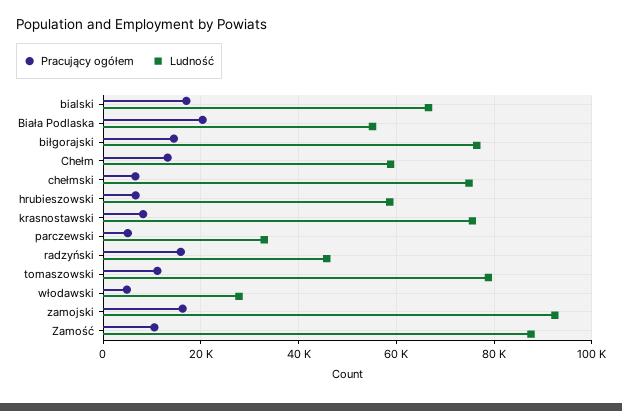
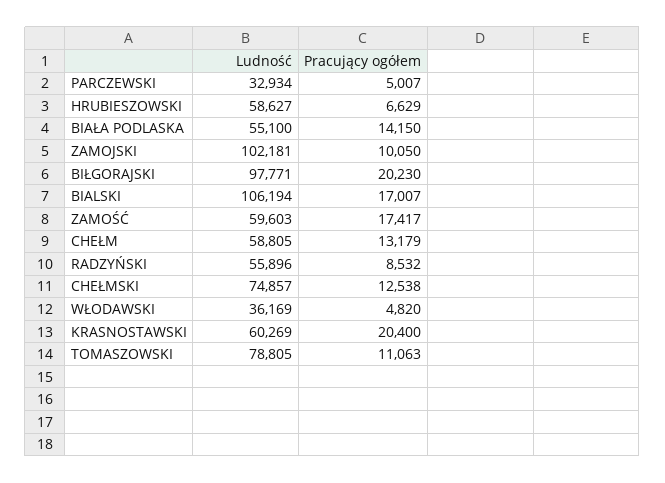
  {
    "Pracujący ogółem": {
      "bialski": 17007,
-     "Biała Podlaska": 20000,
+     "Biała Podlaska": 14150,
-     "biłgorajski": 14000,
+     "biłgorajski": 20230,
      "Chełm": 13179,
-     "chełmski": 6000,
+     "chełmski": 12538,
      "hrubieszowski": 6629,
-     "krasnostawski": 8000,
+     "krasnostawski": 20400,
      "parczewski": 5007,
-     "radzyński": 16000,
+     "radzyński": 8532,
      "tomaszowski": 11063,
      "włodawski": 4820,
-     "zamojski": 16000,
+     "zamojski": 10050,
-     "Zamość": 10000
+     "Zamość": 17417
    },
    "Ludność": {
-     "bialski": 66000,
+     "bialski": 106194,
      "Biała Podlaska": 55100,
-     "biłgorajski": 76000,
+     "biłgorajski": 97771,
      "Chełm": 58805,
      "chełmski": 74857,
      "hrubieszowski": 58627,
-     "krasnostawski": 76000,
+     "krasnostawski": 60269,
      "parczewski": 32934,
-     "radzyński": 46000,
+     "radzyński": 55896,
      "tomaszowski": 78805,
-     "włodawski": 28000,
+     "włodawski": 36169,
-     "zamojski": 92000,
+     "zamojski": 102181,
-     "Zamość": 88000
+     "Zamość": 59603
    }
  }

